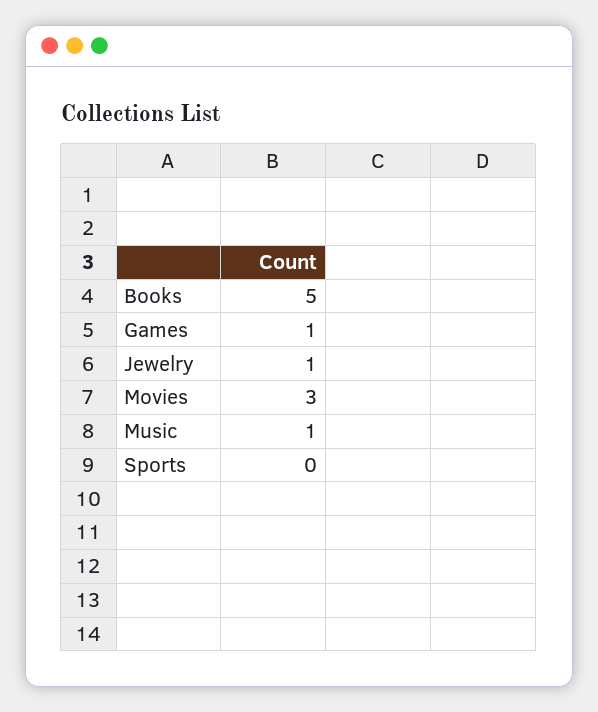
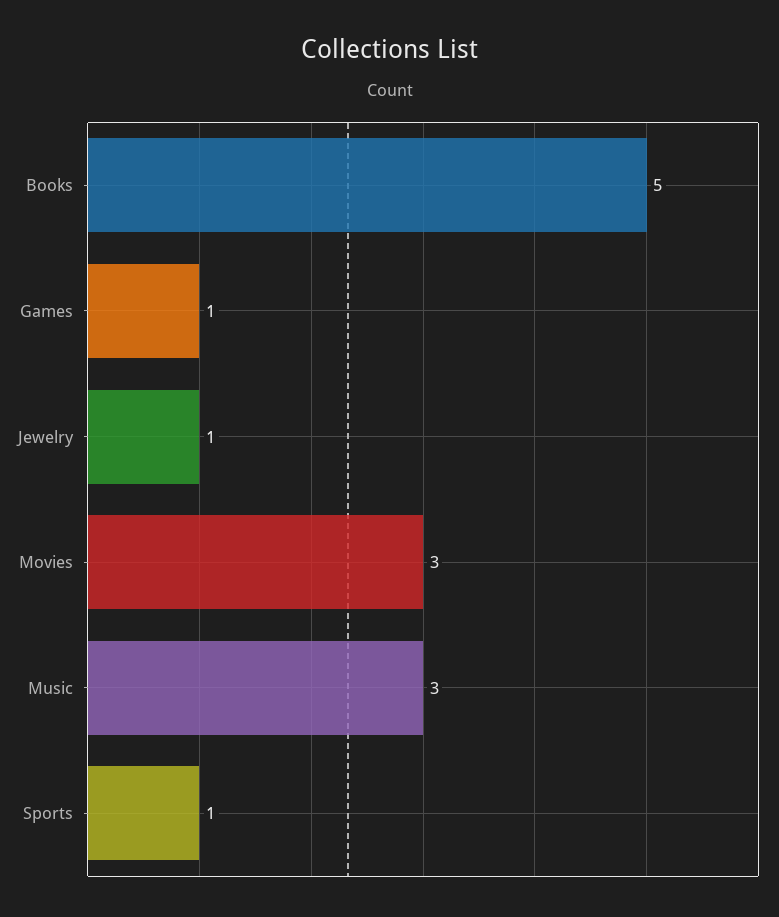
  {
    "Books": 5,
    "Games": 1,
    "Jewelry": 1,
    "Movies": 3,
-   "Music": 1,
+   "Music": 3,
-   "Sports": 0
+   "Sports": 1
  }

